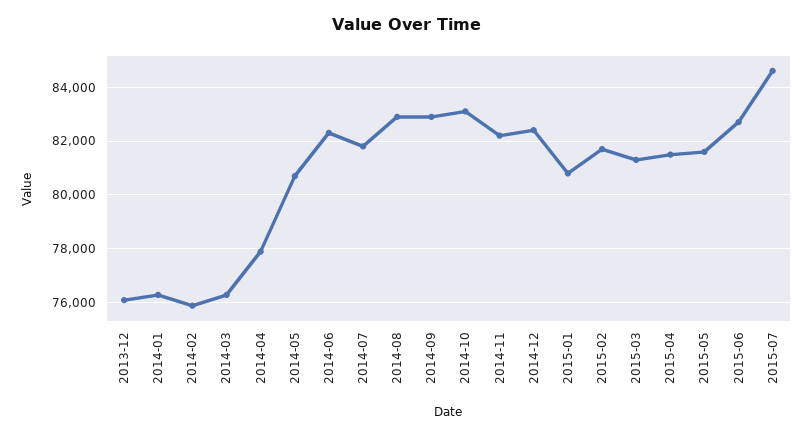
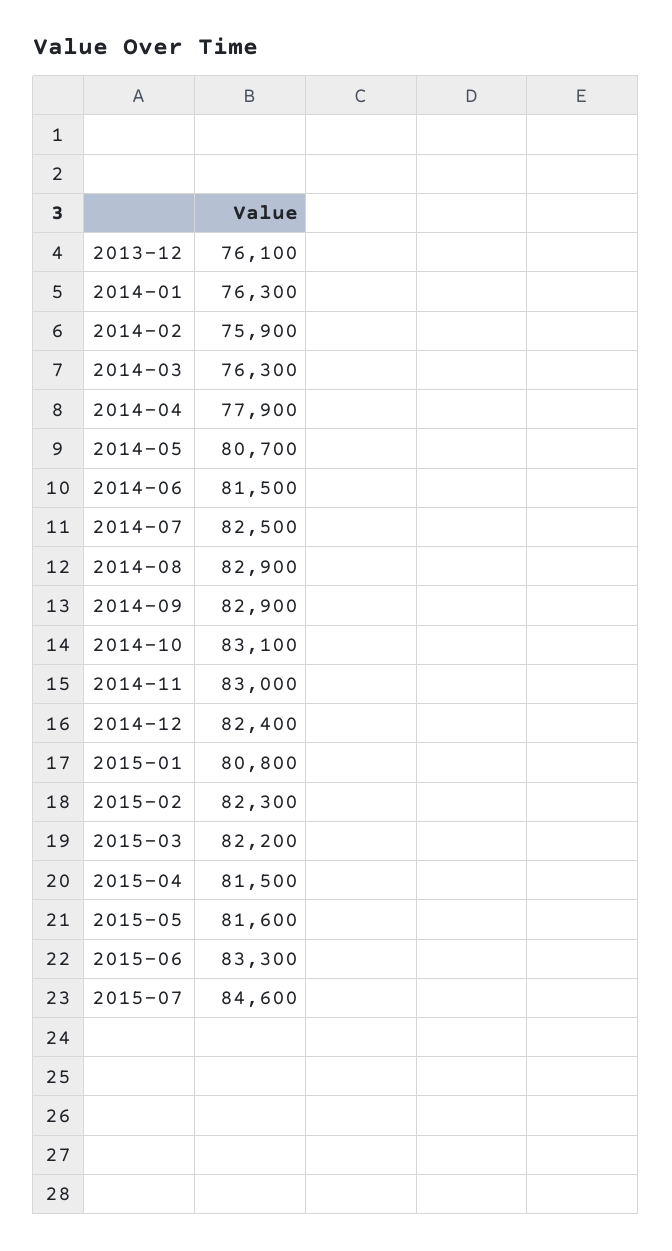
  {
    "2013-12": 76100,
    "2014-01": 76300,
    "2014-02": 75900,
    "2014-03": 76300,
    "2014-04": 77900,
    "2014-05": 80700,
-   "2014-06": 82250,
+   "2014-06": 81500,
-   "2014-07": 81750,
+   "2014-07": 82500,
    "2014-08": 82900,
    "2014-09": 82900,
    "2014-10": 83100,
-   "2014-11": 82250,
+   "2014-11": 83000,
    "2014-12": 82400,
    "2015-01": 80800,
-   "2015-02": 81750,
+   "2015-02": 82300,
-   "2015-03": 81250,
+   "2015-03": 82200,
    "2015-04": 81500,
    "2015-05": 81600,
-   "2015-06": 82750,
+   "2015-06": 83300,
    "2015-07": 84600
  }

